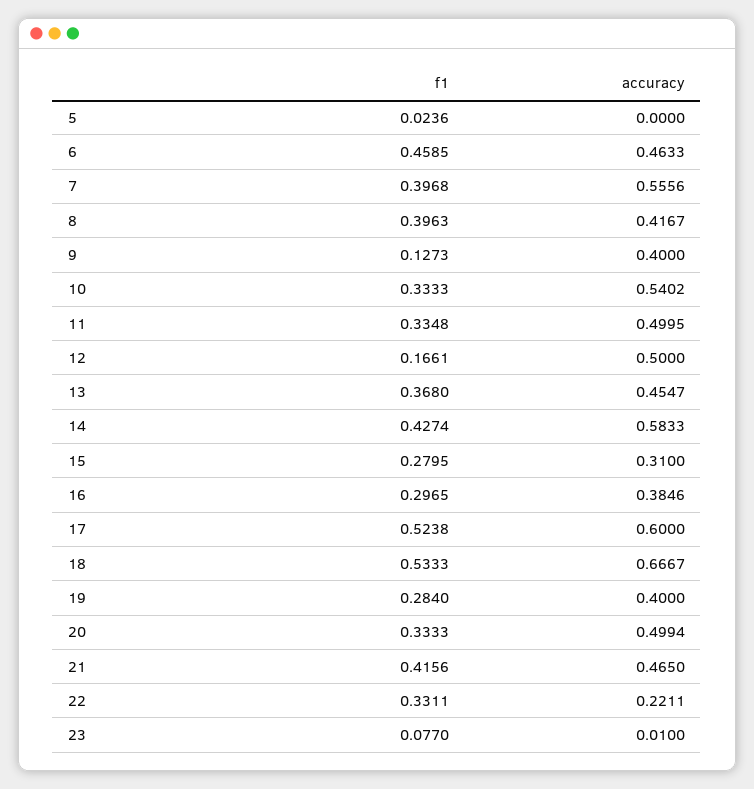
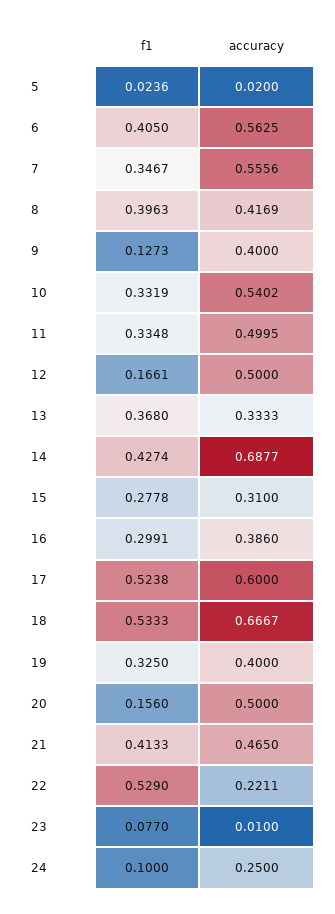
  {
    "f1": {
      "5": 0.0236,
-     "6": 0.4585,
+     "6": 0.405,
-     "7": 0.3968,
+     "7": 0.3467,
      "8": 0.3963,
      "9": 0.1273,
-     "10": 0.3333,
+     "10": 0.3319,
      "11": 0.3348,
      "12": 0.1661,
      "13": 0.368,
      "14": 0.4274,
-     "15": 0.2795,
+     "15": 0.2778,
-     "16": 0.2965,
+     "16": 0.2991,
      "17": 0.5238,
      "18": 0.5333,
-     "19": 0.284,
+     "19": 0.325,
-     "20": 0.3333,
+     "20": 0.156,
-     "21": 0.4156,
+     "21": 0.4133,
-     "22": 0.3311,
+     "22": 0.529,
-     "23": 0.077
+     "23": 0.077,
+     "24": 0.1
    },
    "accuracy": {
-     "5": 0,
+     "5": 0.02,
-     "6": 0.4633,
+     "6": 0.5625,
      "7": 0.5556,
-     "8": 0.4167,
+     "8": 0.4169,
      "9": 0.4,
      "10": 0.5402,
      "11": 0.4995,
      "12": 0.5,
-     "13": 0.4547,
+     "13": 0.3333,
-     "14": 0.5833,
+     "14": 0.6877,
      "15": 0.31,
-     "16": 0.3846,
+     "16": 0.386,
      "17": 0.6,
      "18": 0.6667,
      "19": 0.4,
-     "20": 0.4994,
+     "20": 0.5,
      "21": 0.465,
      "22": 0.2211,
-     "23": 0.01
+     "23": 0.01,
+     "24": 0.25
    }
  }

